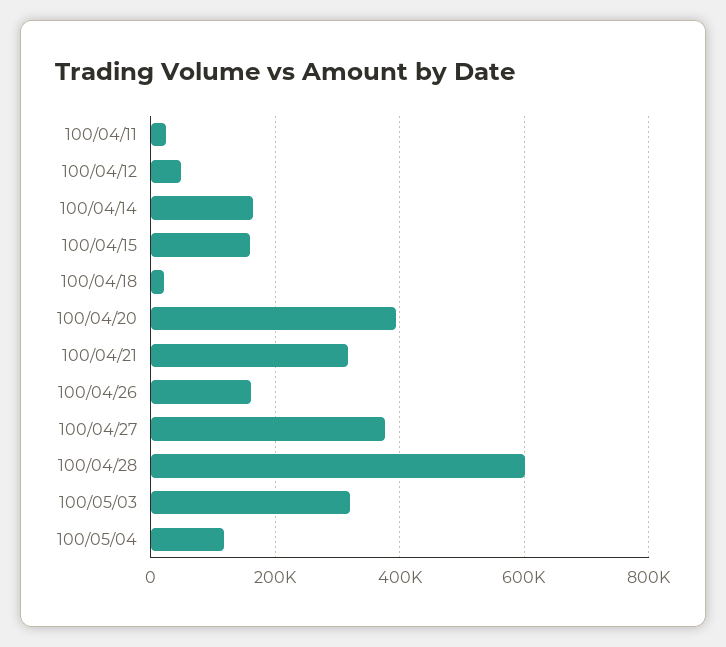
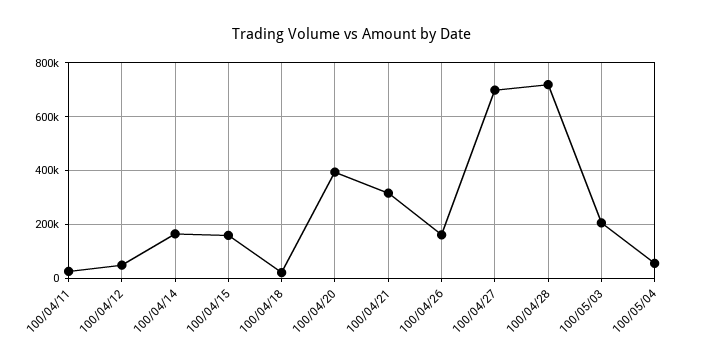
  {
    "100/04/11": 20000,
    "100/04/12": 40000,
    "100/04/14": 160000,
    "100/04/15": 160000,
    "100/04/18": 20000,
    "100/04/20": 400000,
    "100/04/21": 320000,
    "100/04/26": 160000,
-   "100/04/27": 380000,
+   "100/04/27": 700000,
-   "100/04/28": 600000,
+   "100/04/28": 725000,
-   "100/05/03": 320000,
+   "100/05/03": 200000,
-   "100/05/04": 120000
+   "100/05/04": 50000
  }

